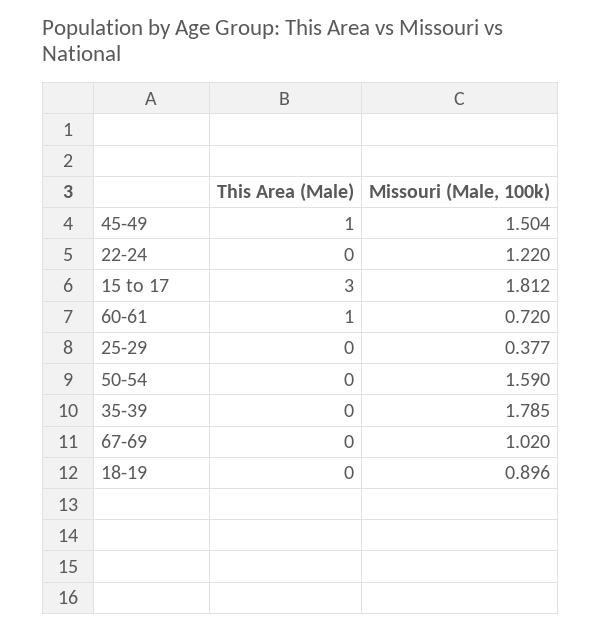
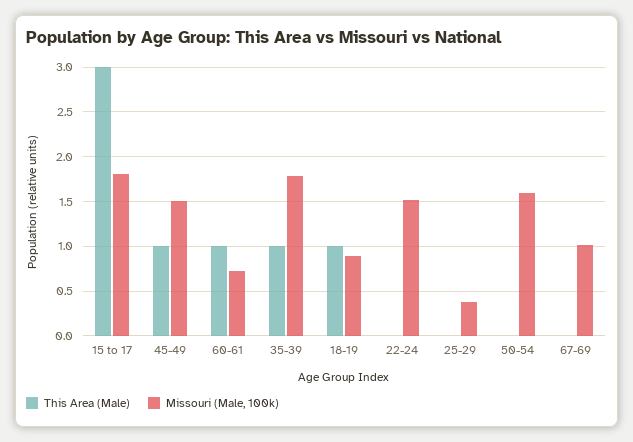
  {
    "This Area (Male)": {
      "45-49": 1,
      "22-24": 0,
      "15 to 17": 3,
      "60-61": 1,
      "25-29": 0,
      "50-54": 0,
-     "35-39": 0,
+     "35-39": 1,
      "67-69": 0,
-     "18-19": 0
+     "18-19": 1
    },
    "Missouri (Male, 100k)": {
      "45-49": 1.504,
-     "22-24": 1.22,
+     "22-24": 1.5,
      "15 to 17": 1.812,
      "60-61": 0.72,
      "25-29": 0.377,
      "50-54": 1.59,
      "35-39": 1.785,
      "67-69": 1.02,
      "18-19": 0.896
    }
  }

